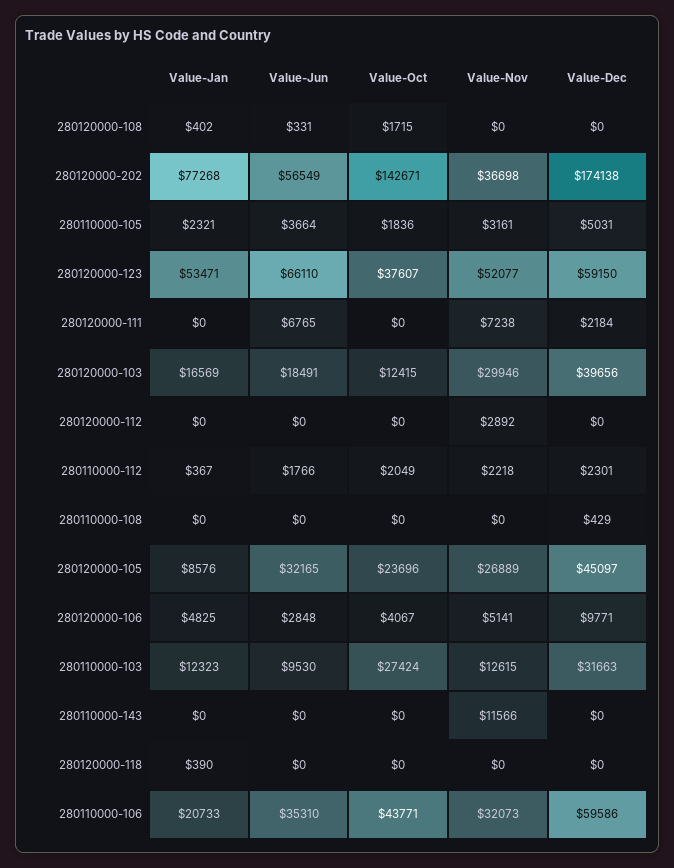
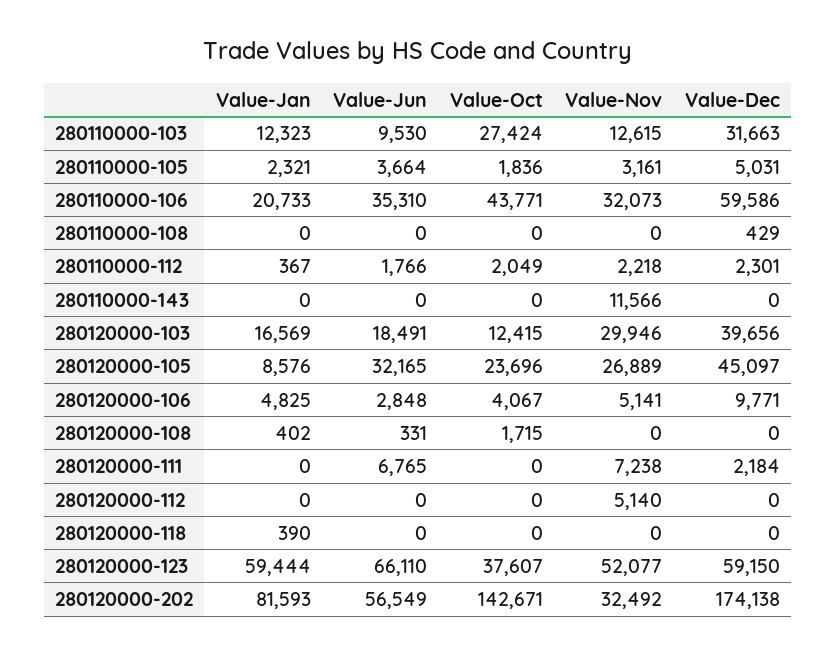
  {
    "Value-Jan": {
      "280120000-108": 402,
-     "280120000-202": 77268,
+     "280120000-202": 81593,
      "280110000-105": 2321,
-     "280120000-123": 53471,
+     "280120000-123": 59444,
      "280120000-111": 0,
      "280120000-103": 16569,
      "280120000-112": 0,
      "280110000-112": 367,
      "280110000-108": 0,
      "280120000-105": 8576,
      "280120000-106": 4825,
      "280110000-103": 12323,
      "280110000-143": 0,
      "280120000-118": 390,
      "280110000-106": 20733
    },
    "Value-Jun": {
      "280120000-108": 331,
      "280120000-202": 56549,
      "280110000-105": 3664,
      "280120000-123": 66110,
      "280120000-111": 6765,
      "280120000-103": 18491,
      "280120000-112": 0,
      "280110000-112": 1766,
      "280110000-108": 0,
      "280120000-105": 32165,
      "280120000-106": 2848,
      "280110000-103": 9530,
      "280110000-143": 0,
      "280120000-118": 0,
      "280110000-106": 35310
    },
    "Value-Oct": {
      "280120000-108": 1715,
      "280120000-202": 142671,
      "280110000-105": 1836,
      "280120000-123": 37607,
      "280120000-111": 0,
      "280120000-103": 12415,
      "280120000-112": 0,
      "280110000-112": 2049,
      "280110000-108": 0,
      "280120000-105": 23696,
      "280120000-106": 4067,
      "280110000-103": 27424,
      "280110000-143": 0,
      "280120000-118": 0,
      "280110000-106": 43771
    },
    "Value-Nov": {
      "280120000-108": 0,
-     "280120000-202": 36698,
+     "280120000-202": 32492,
      "280110000-105": 3161,
      "280120000-123": 52077,
      "280120000-111": 7238,
      "280120000-103": 29946,
-     "280120000-112": 2892,
+     "280120000-112": 5140,
      "280110000-112": 2218,
      "280110000-108": 0,
      "280120000-105": 26889,
      "280120000-106": 5141,
      "280110000-103": 12615,
      "280110000-143": 11566,
      "280120000-118": 0,
      "280110000-106": 32073
    },
    "Value-Dec": {
      "280120000-108": 0,
      "280120000-202": 174138,
      "280110000-105": 5031,
      "280120000-123": 59150,
      "280120000-111": 2184,
      "280120000-103": 39656,
      "280120000-112": 0,
      "280110000-112": 2301,
      "280110000-108": 429,
      "280120000-105": 45097,
      "280120000-106": 9771,
      "280110000-103": 31663,
      "280110000-143": 0,
      "280120000-118": 0,
      "280110000-106": 59586
    }
  }

